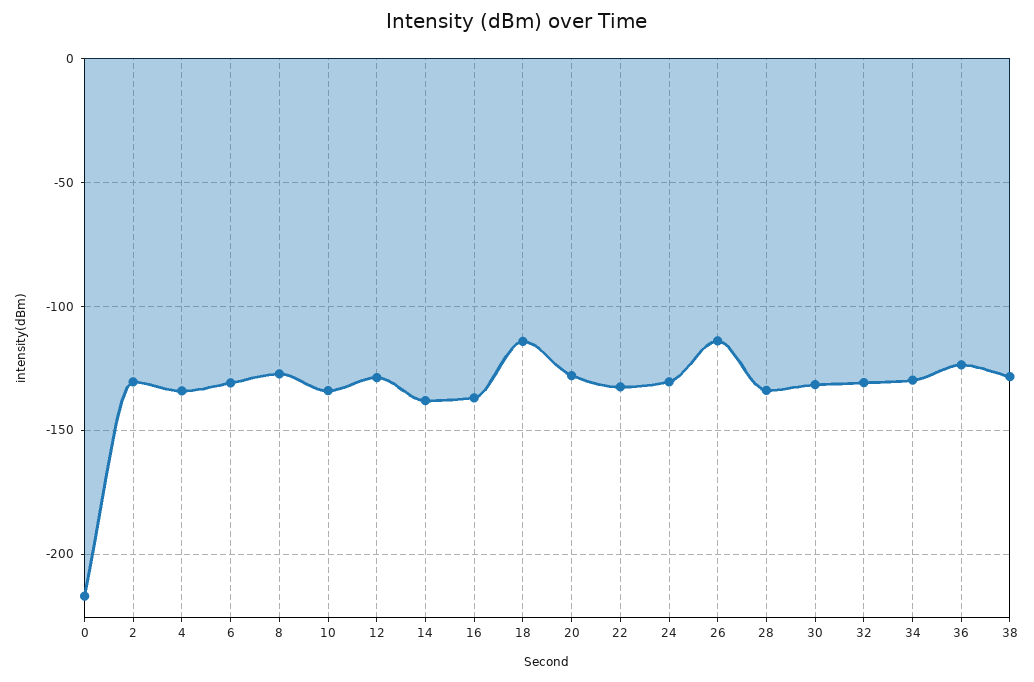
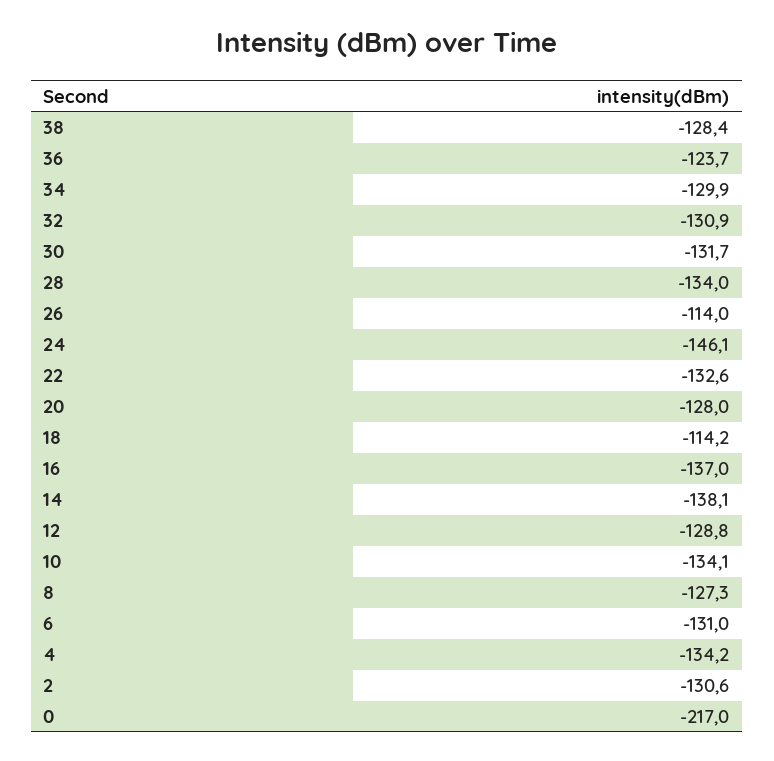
  {
    "0": -217,
    "2": -130.6,
    "4": -134.2,
    "6": -131,
    "8": -127.3,
    "10": -134.1,
    "12": -128.8,
    "14": -138.1,
    "16": -137,
    "18": -114.2,
    "20": -128,
    "22": -132.6,
-   "24": -130,
+   "24": -146.1,
    "26": -114,
    "28": -134,
    "30": -131.7,
    "32": -130.9,
    "34": -129.9,
    "36": -123.7,
    "38": -128.4
  }

